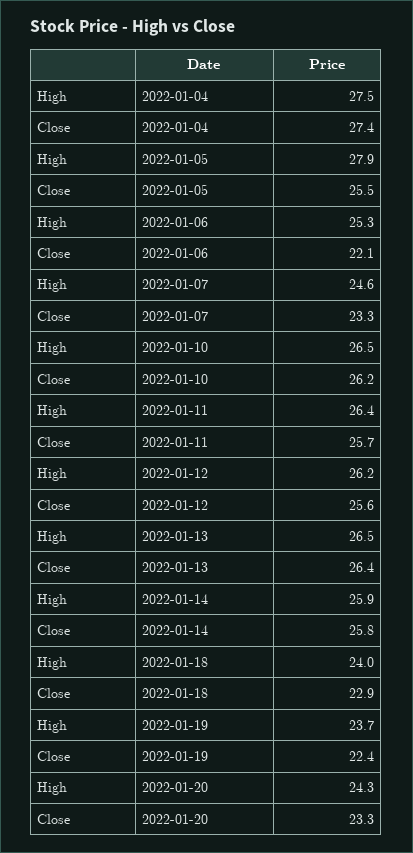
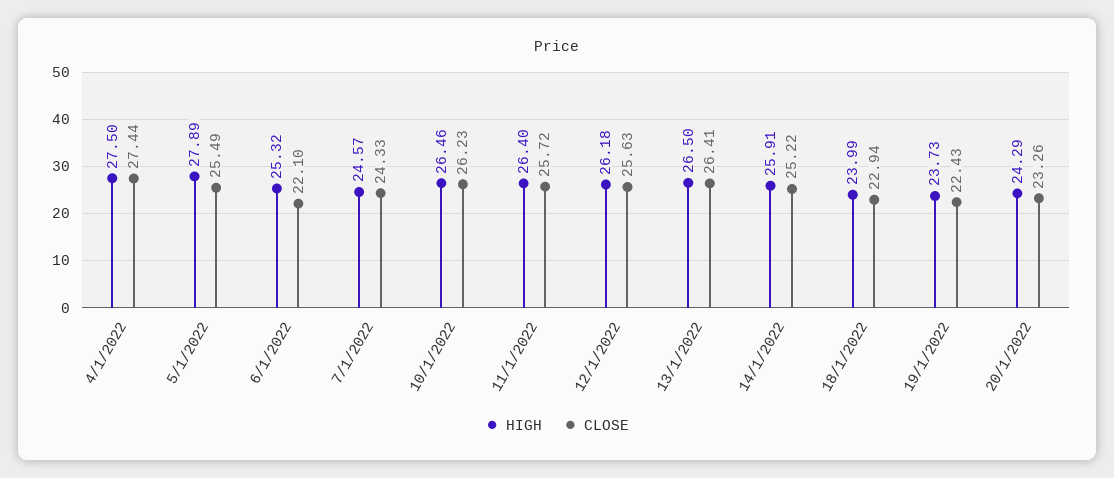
  {
    "High": {
      "2022-01-04": 27.5,
      "2022-01-05": 27.89,
      "2022-01-06": 25.32,
      "2022-01-07": 24.57,
      "2022-01-10": 26.46,
      "2022-01-11": 26.4,
      "2022-01-12": 26.18,
      "2022-01-13": 26.5,
      "2022-01-14": 25.91,
      "2022-01-18": 23.99,
      "2022-01-19": 23.73,
      "2022-01-20": 24.29
    },
    "Close": {
      "2022-01-04": 27.44,
      "2022-01-05": 25.49,
      "2022-01-06": 22.1,
-     "2022-01-07": 23.3,
+     "2022-01-07": 24.33,
      "2022-01-10": 26.23,
      "2022-01-11": 25.72,
      "2022-01-12": 25.63,
      "2022-01-13": 26.41,
-     "2022-01-14": 25.8,
+     "2022-01-14": 25.22,
      "2022-01-18": 22.94,
      "2022-01-19": 22.43,
      "2022-01-20": 23.26
    }
  }

